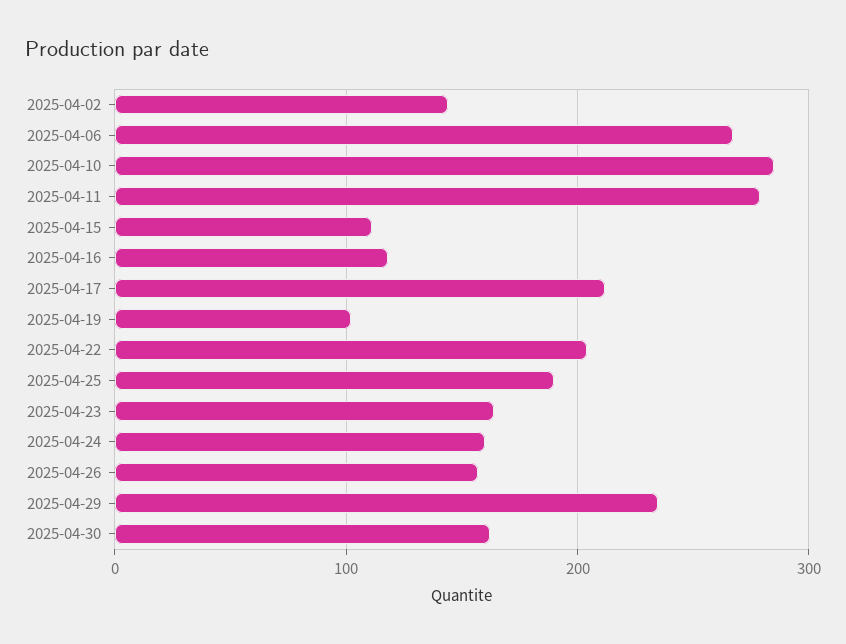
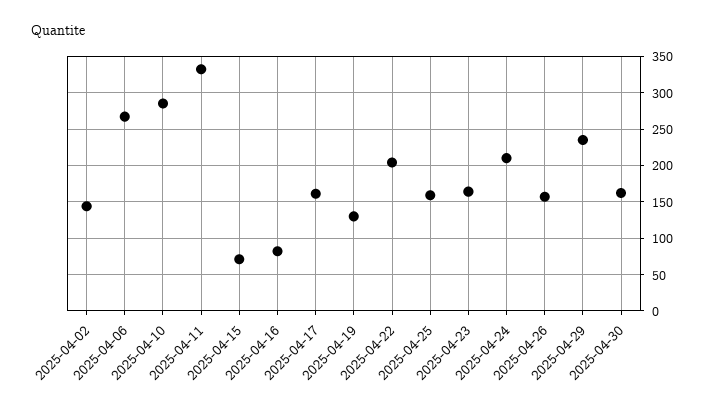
  {
    "2025-04-02": 140,
    "2025-04-06": 270,
    "2025-04-10": 290,
-   "2025-04-11": 280,
+   "2025-04-11": 330,
-   "2025-04-15": 110,
+   "2025-04-15": 70,
-   "2025-04-16": 120,
+   "2025-04-16": 80,
-   "2025-04-17": 210,
+   "2025-04-17": 160,
-   "2025-04-19": 100,
+   "2025-04-19": 130,
    "2025-04-22": 200,
-   "2025-04-25": 190,
+   "2025-04-25": 160,
    "2025-04-23": 160,
-   "2025-04-24": 160,
+   "2025-04-24": 210,
    "2025-04-26": 160,
    "2025-04-29": 240,
    "2025-04-30": 160
  }

